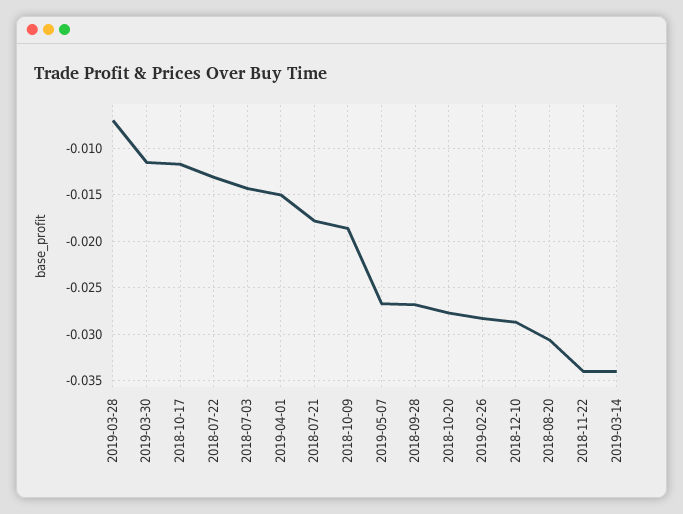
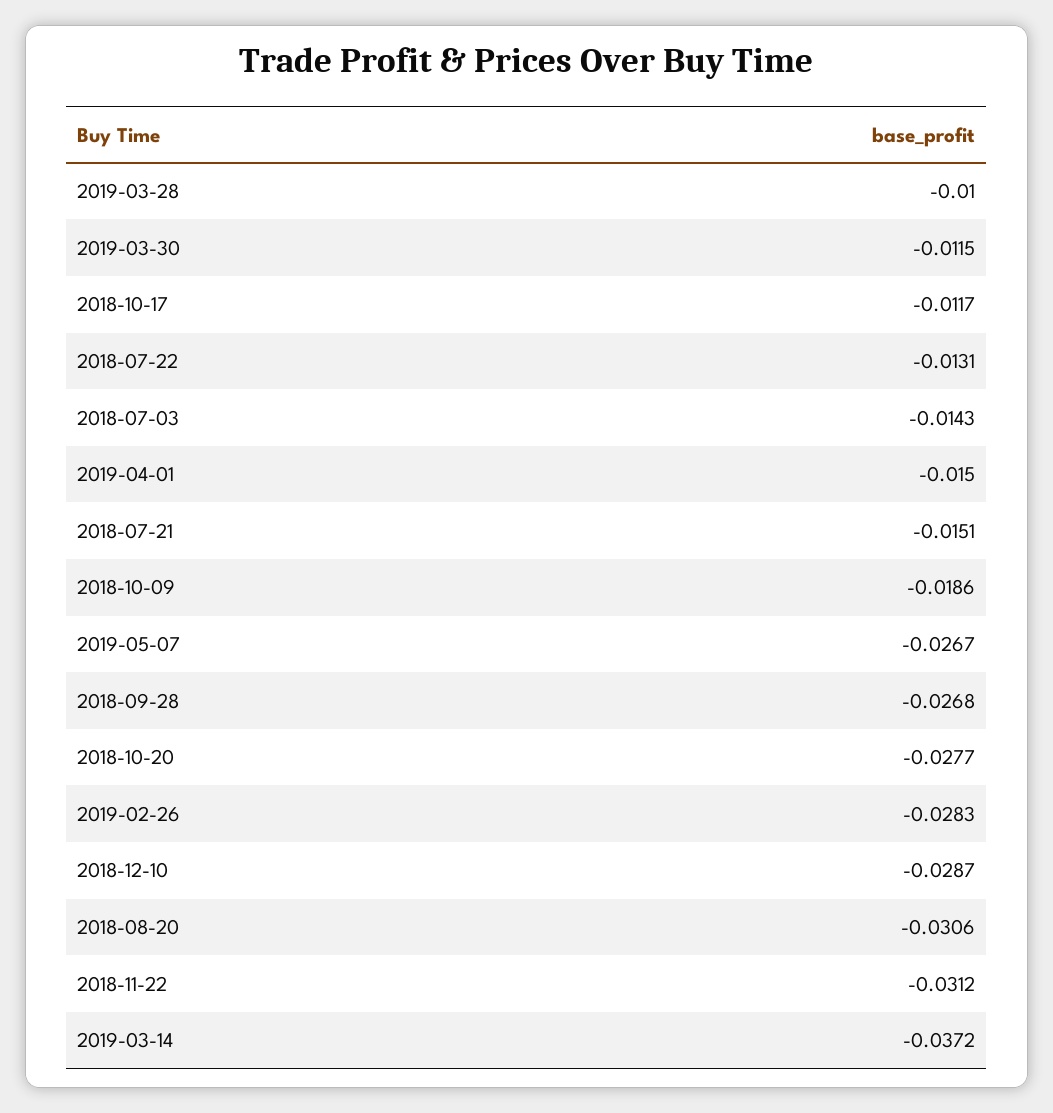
  {
-   "2019-03-28": -0.007,
+   "2019-03-28": -0.01,
    "2019-03-30": -0.0115,
    "2018-10-17": -0.0117,
    "2018-07-22": -0.0131,
    "2018-07-03": -0.0143,
    "2019-04-01": -0.015,
-   "2018-07-21": -0.018,
+   "2018-07-21": -0.0151,
    "2018-10-09": -0.0186,
    "2019-05-07": -0.0267,
    "2018-09-28": -0.0268,
    "2018-10-20": -0.0277,
    "2019-02-26": -0.0283,
    "2018-12-10": -0.0287,
    "2018-08-20": -0.0306,
-   "2018-11-22": -0.034,
+   "2018-11-22": -0.0312,
-   "2019-03-14": -0.034
+   "2019-03-14": -0.0372
  }

